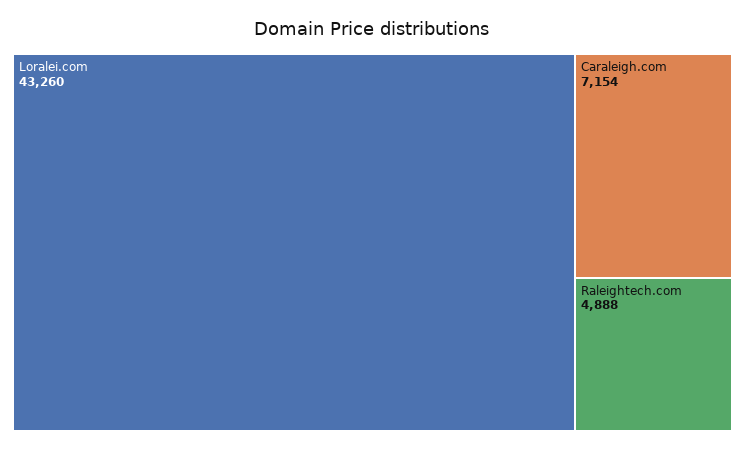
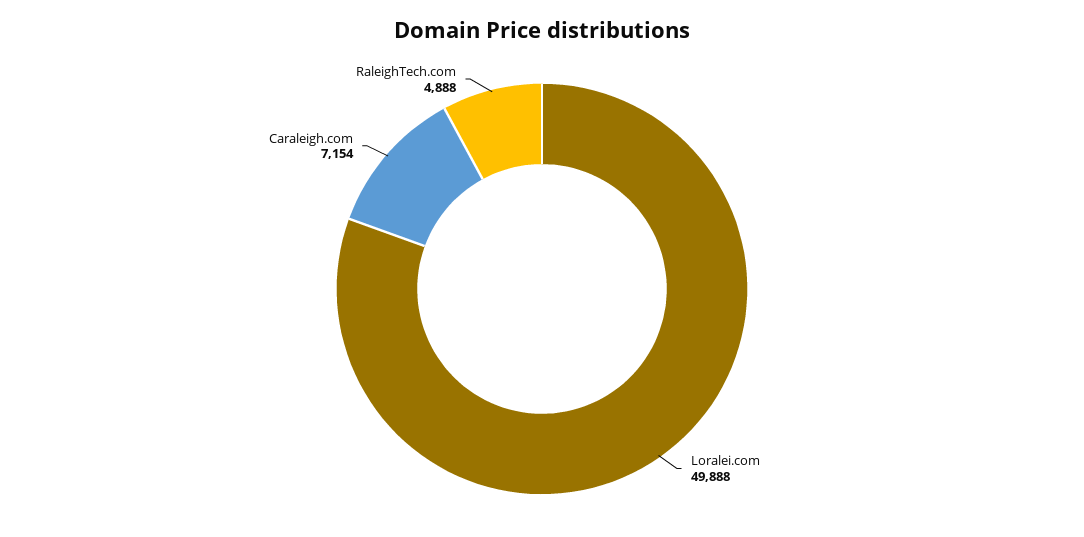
  {
-   "Loralei.com": 43260,
+   "Loralei.com": 49888,
    "Caraleigh.com": 7154,
    "Raleightech.com": 4888
  }

